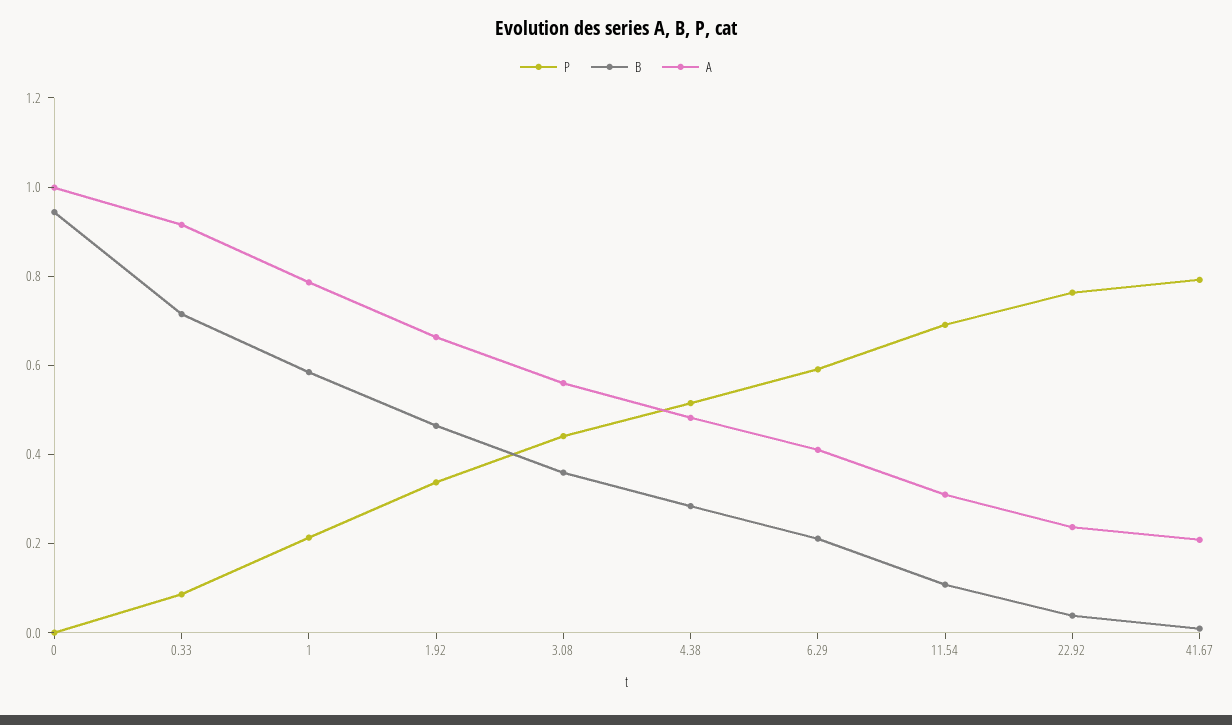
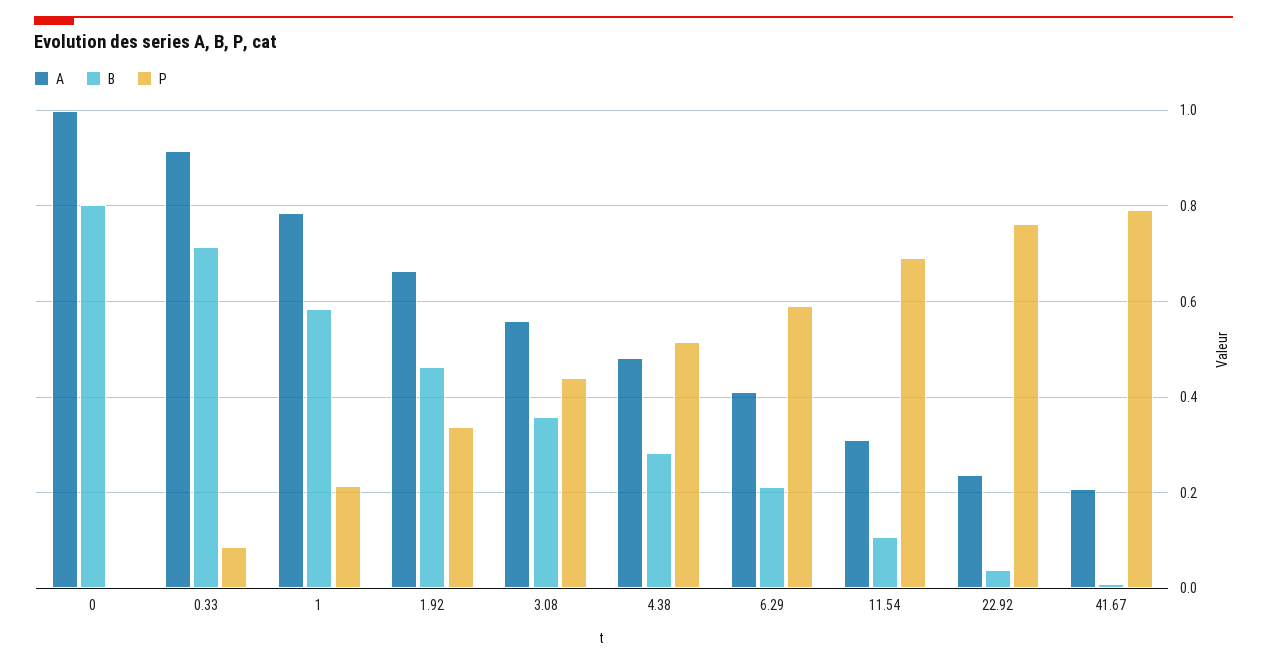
  {
    "P": {
      "0": 0,
      "0.33": 0.08,
      "1": 0.22,
      "1.92": 0.34,
      "3.08": 0.44,
      "4.38": 0.52,
      "6.29": 0.6,
      "11.54": 0.7,
      "22.92": 0.76,
      "41.67": 0.8
    },
    "B": {
-     "0": 0.95,
+     "0": 0.8,
      "0.33": 0.72,
      "1": 0.58,
      "1.92": 0.46,
      "3.08": 0.36,
      "4.38": 0.28,
      "6.29": 0.22,
      "11.54": 0.1,
      "22.92": 0.04,
      "41.67": 0
    },
    "A": {
      "0": 1,
      "0.33": 0.92,
      "1": 0.78,
      "1.92": 0.66,
      "3.08": 0.56,
      "4.38": 0.48,
      "6.29": 0.42,
      "11.54": 0.32,
      "22.92": 0.24,
      "41.67": 0.2
    }
  }

